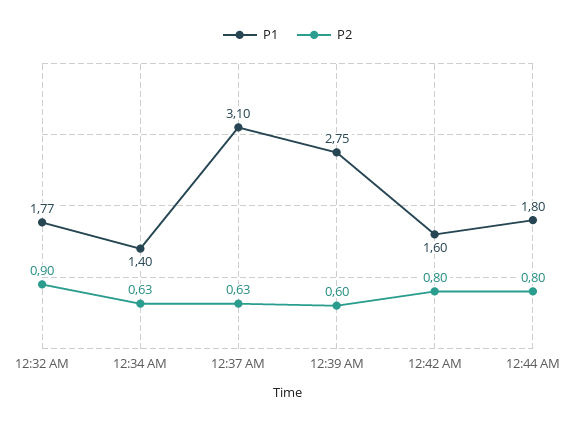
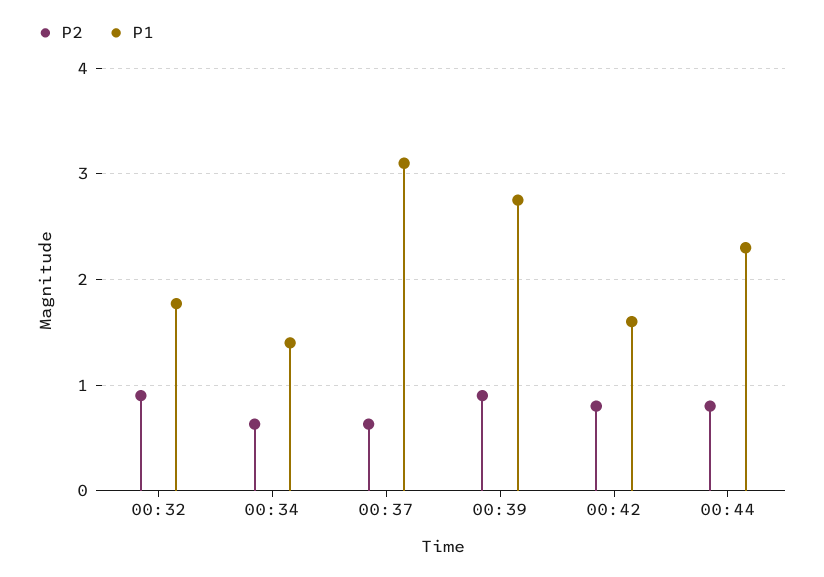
  {
    "P1": {
      "12:32 AM": 1.77,
      "12:34 AM": 1.4,
      "12:37 AM": 3.1,
      "12:39 AM": 2.75,
      "12:42 AM": 1.6,
-     "12:44 AM": 1.8
+     "12:44 AM": 2.3
    },
    "P2": {
      "12:32 AM": 0.9,
      "12:34 AM": 0.63,
      "12:37 AM": 0.63,
-     "12:39 AM": 0.6,
+     "12:39 AM": 0.9,
      "12:42 AM": 0.8,
      "12:44 AM": 0.8
    }
  }

